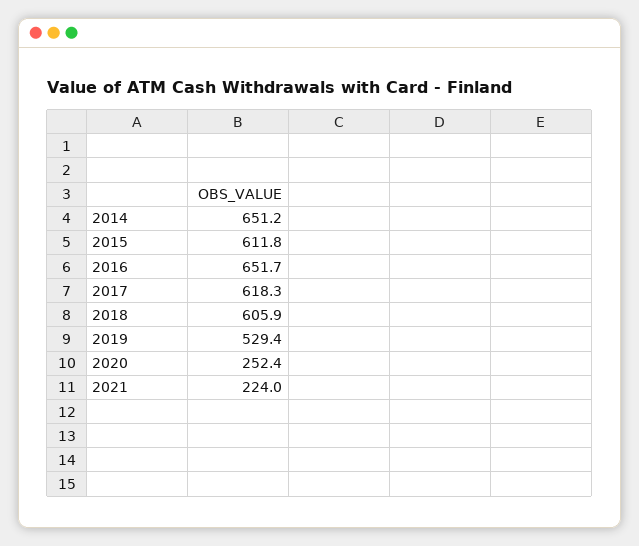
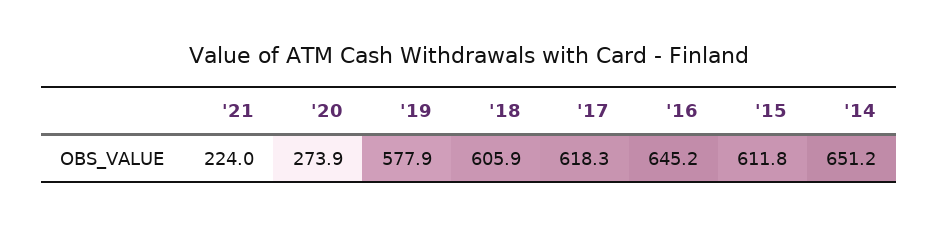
  {
    "2014": 651.2,
    "2015": 611.8,
-   "2016": 651.7,
+   "2016": 645.2,
    "2017": 618.3,
    "2018": 605.9,
-   "2019": 529.4,
+   "2019": 577.9,
-   "2020": 252.4,
+   "2020": 273.9,
    "2021": 224
  }

